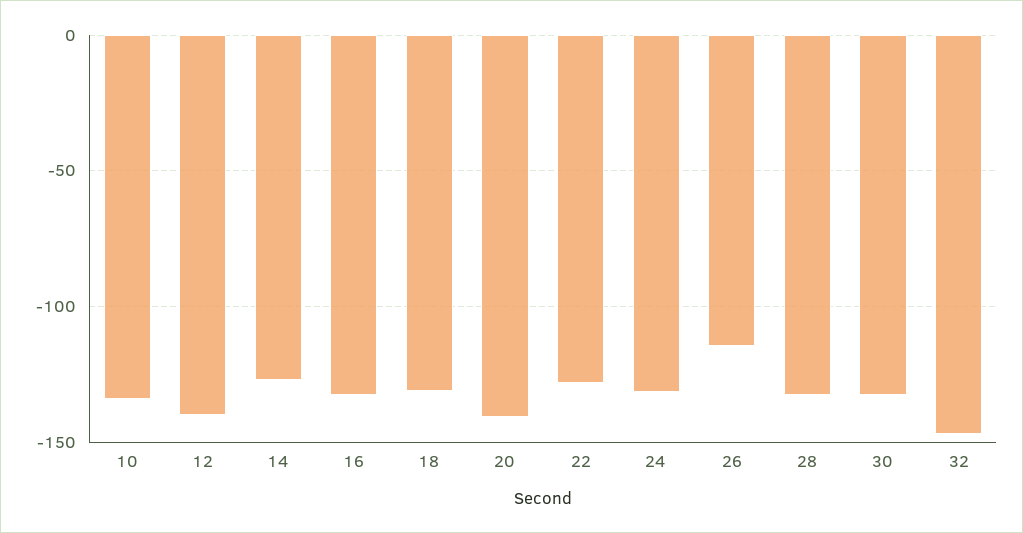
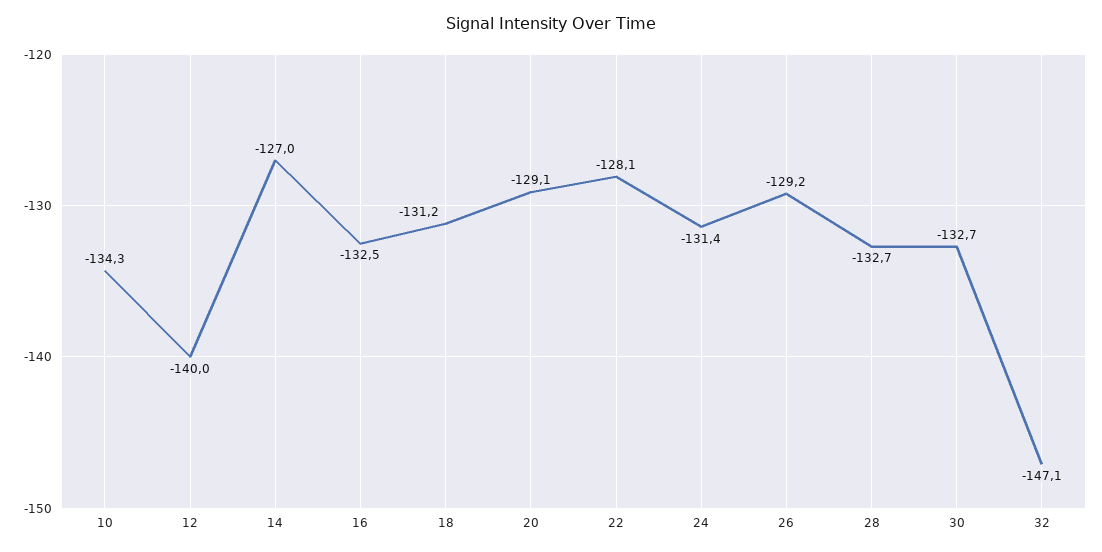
  {
    "10": -134.3,
    "12": -140,
    "14": -127,
    "16": -132.5,
    "18": -131.2,
-   "20": -140,
+   "20": -129.1,
    "22": -128.1,
    "24": -131.4,
-   "26": -115,
+   "26": -129.2,
    "28": -132.7,
    "30": -132.7,
    "32": -147.1
  }

